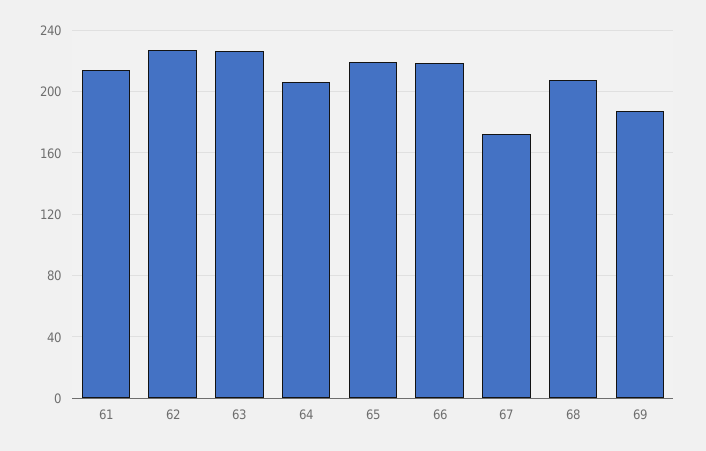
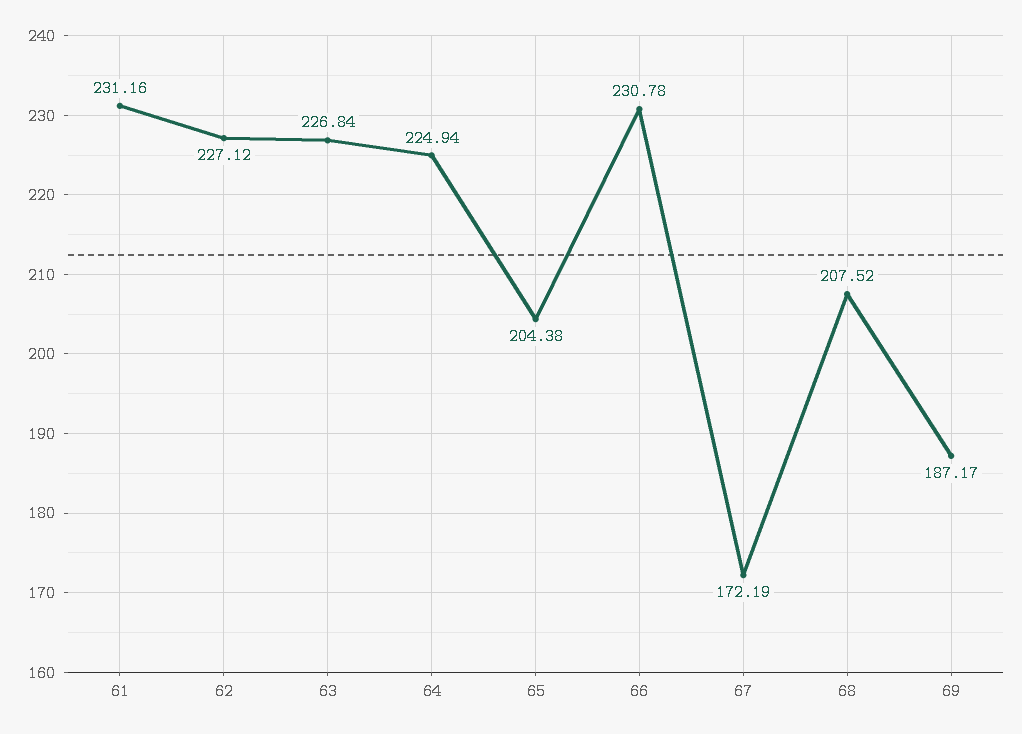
  {
-   "61": 215,
+   "61": 231.16,
    "62": 227.12,
    "63": 226.84,
-   "64": 205,
+   "64": 224.94,
-   "65": 220,
+   "65": 204.38,
-   "66": 220,
+   "66": 230.78,
    "67": 172.19,
    "68": 207.52,
    "69": 187.17
  }

